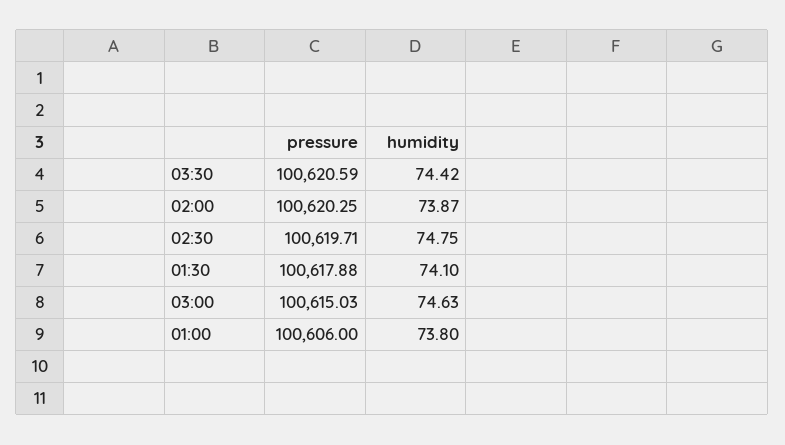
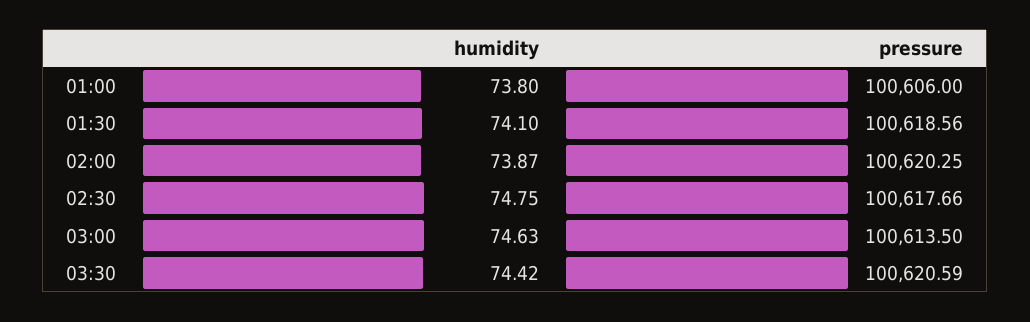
  {
    "pressure": {
      "03:30": 100620.59,
      "02:00": 100620.25,
-     "02:30": 100619.71,
+     "02:30": 100617.66,
-     "01:30": 100617.88,
+     "01:30": 100618.56,
-     "03:00": 100615.03,
+     "03:00": 100613.5,
      "01:00": 100606
    },
    "humidity": {
      "03:30": 74.42,
      "02:00": 73.87,
      "02:30": 74.75,
      "01:30": 74.1,
      "03:00": 74.63,
      "01:00": 73.8
    }
  }

